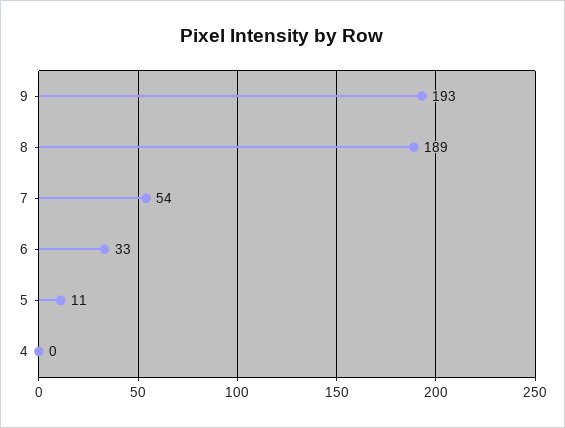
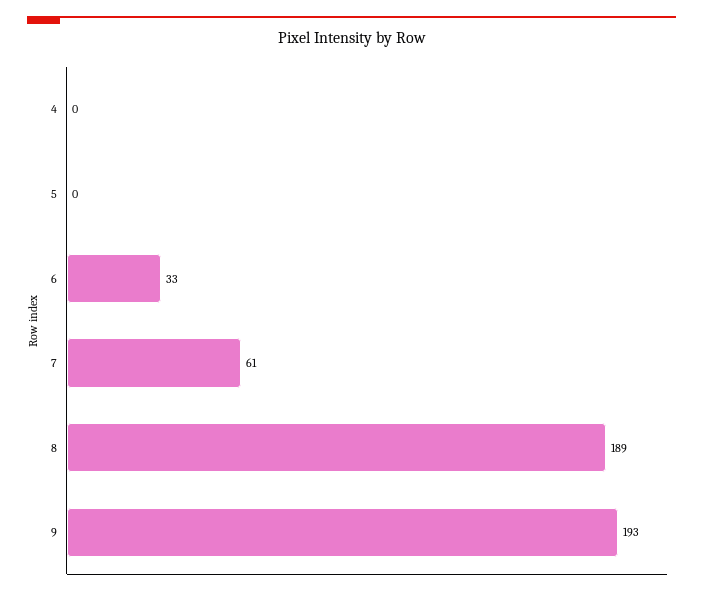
  {
    "9": 193,
    "8": 189,
-   "7": 54,
+   "7": 61,
    "6": 33,
-   "5": 11,
+   "5": 0,
    "4": 0
  }

